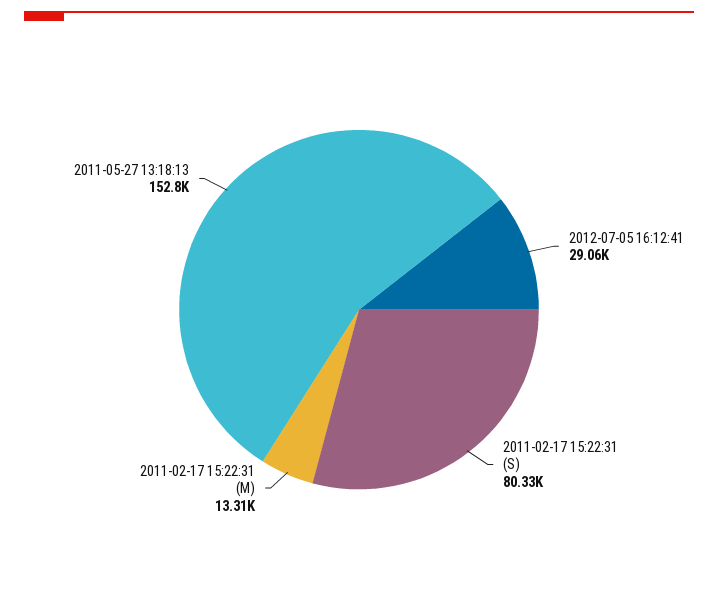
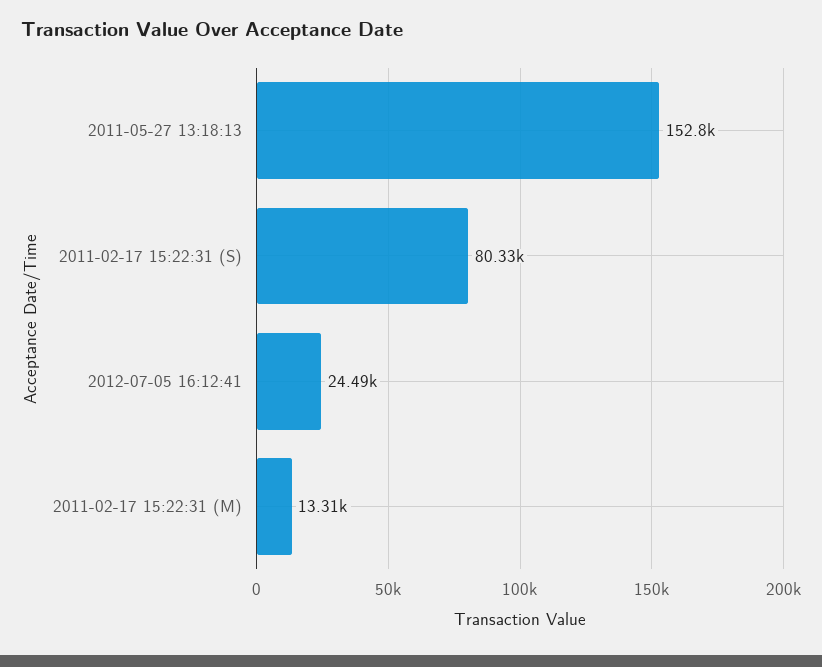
  {
-   "2012-07-05 16:12:41": 29060,
+   "2012-07-05 16:12:41": 24490,
    "2011-02-17 15:22:31 (S)": 80330,
    "2011-02-17 15:22:31 (M)": 13310,
    "2011-05-27 13:18:13": 152800
  }

